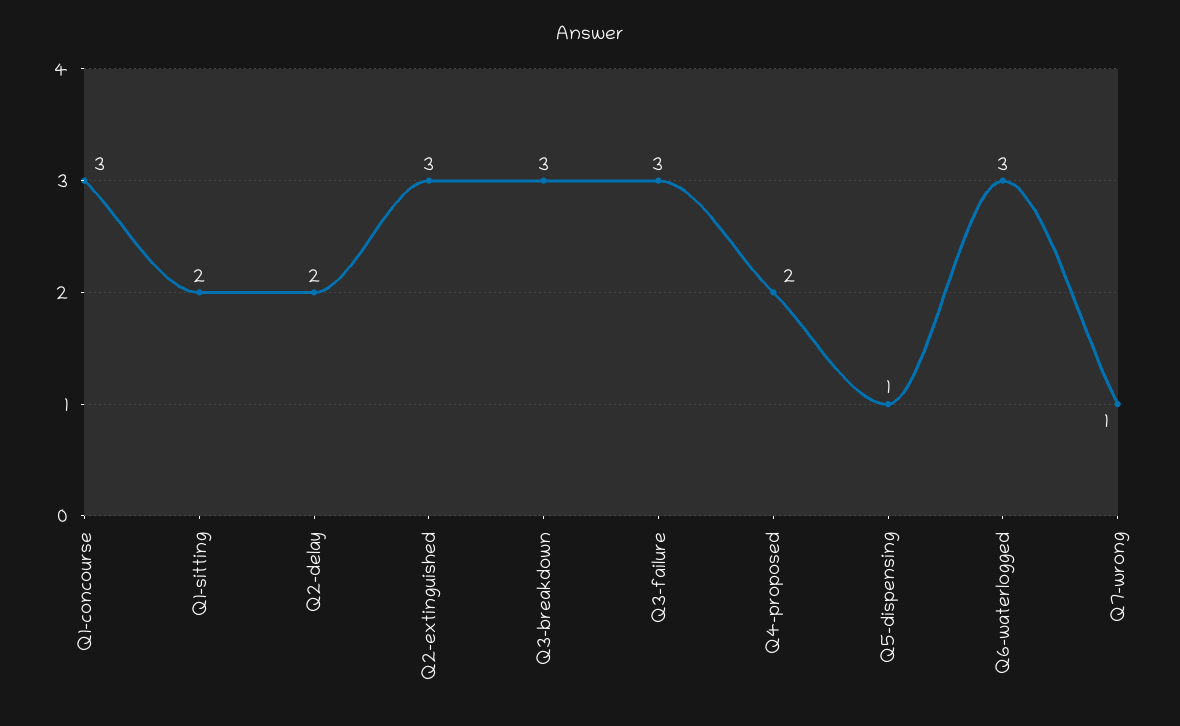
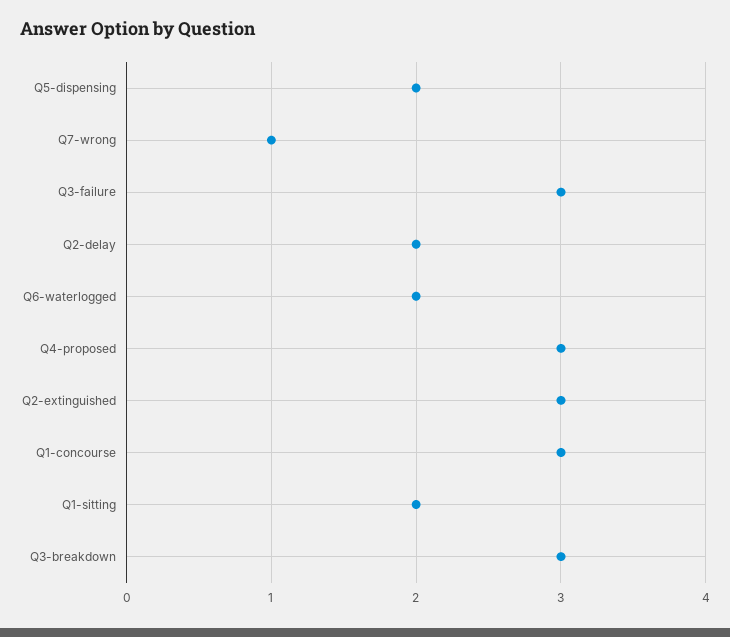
  {
    "Q1-concourse": 3,
    "Q1-sitting": 2,
    "Q2-delay": 2,
    "Q2-extinguished": 3,
    "Q3-breakdown": 3,
    "Q3-failure": 3,
-   "Q4-proposed": 2,
+   "Q4-proposed": 3,
-   "Q5-dispensing": 1,
+   "Q5-dispensing": 2,
-   "Q6-waterlogged": 3,
+   "Q6-waterlogged": 2,
    "Q7-wrong": 1
  }

